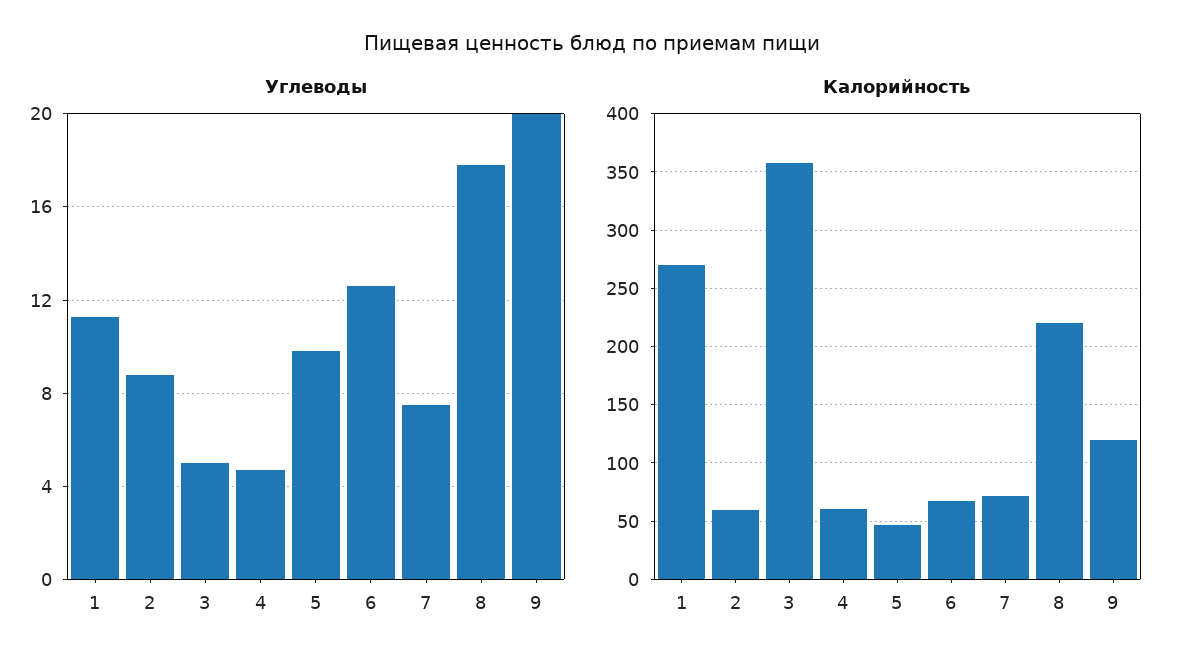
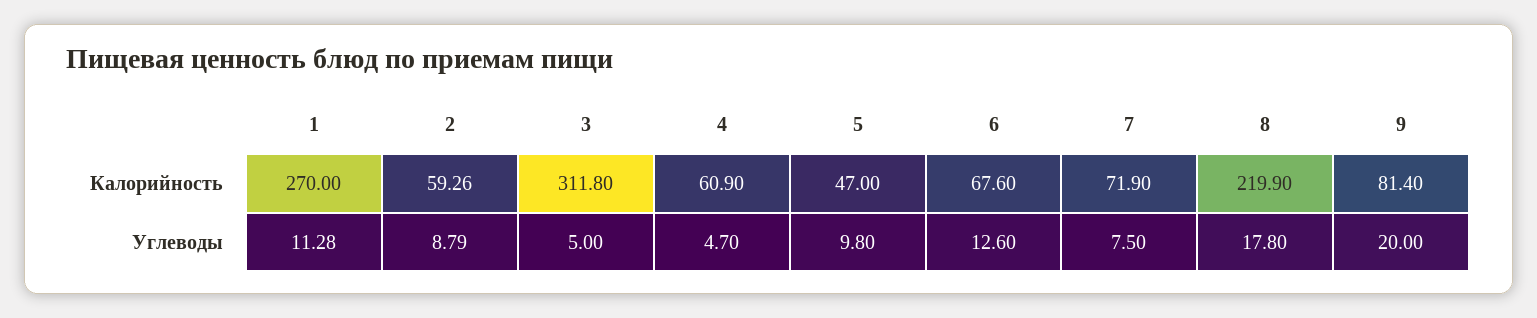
  {
    "Углеводы": {
      "1": 11.28,
      "2": 8.79,
      "3": 5,
      "4": 4.7,
      "5": 9.8,
      "6": 12.6,
      "7": 7.5,
      "8": 17.8,
      "9": 20
    },
    "Калорийность": {
      "1": 270,
      "2": 59.26,
-     "3": 360,
+     "3": 311.8,
      "4": 60.9,
      "5": 47,
      "6": 67.6,
      "7": 71.9,
      "8": 219.9,
-     "9": 120
+     "9": 81.4
    }
  }

